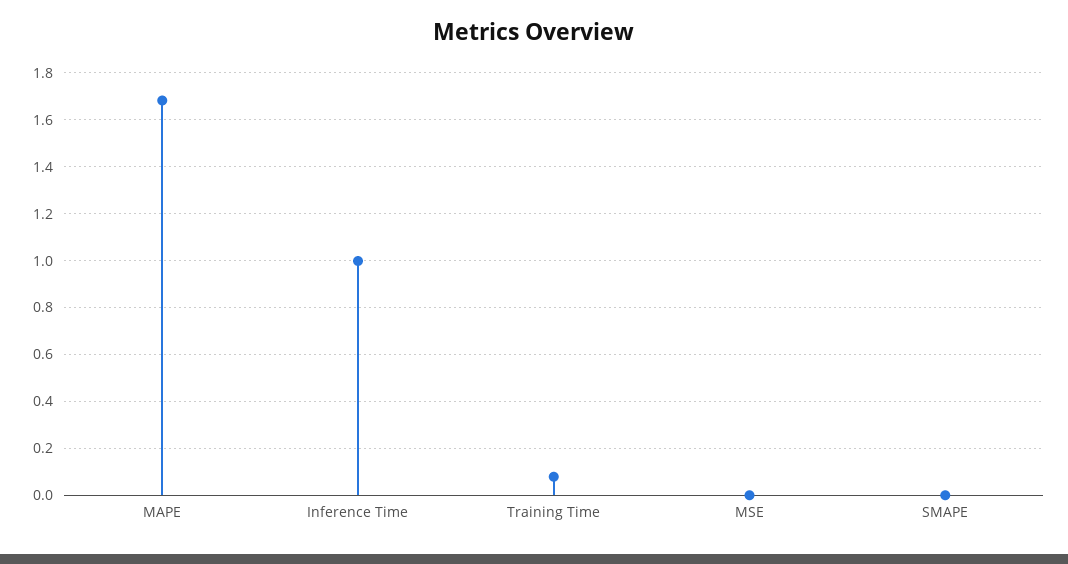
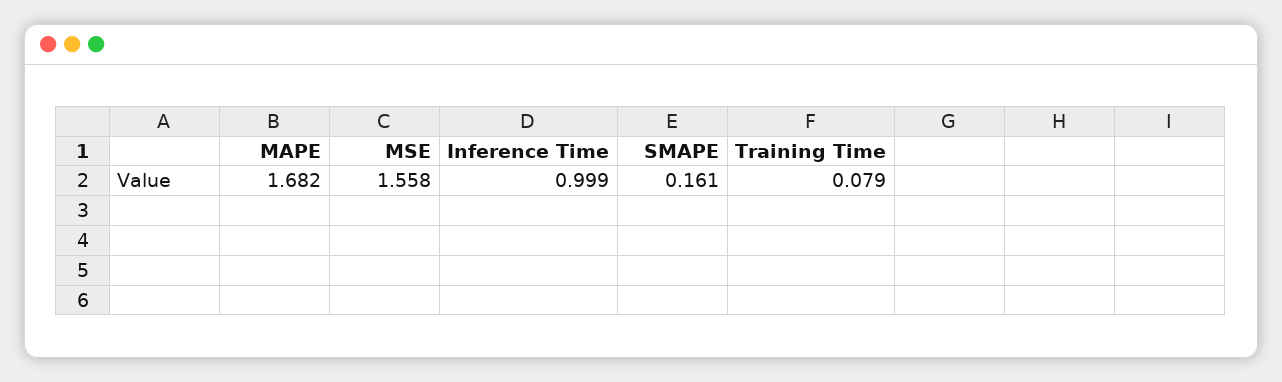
  {
    "MAPE": 1.682,
    "Inference Time": 0.999,
    "Training Time": 0.079,
-   "MSE": 0,
+   "MSE": 1.558,
-   "SMAPE": 0
+   "SMAPE": 0.161
  }

